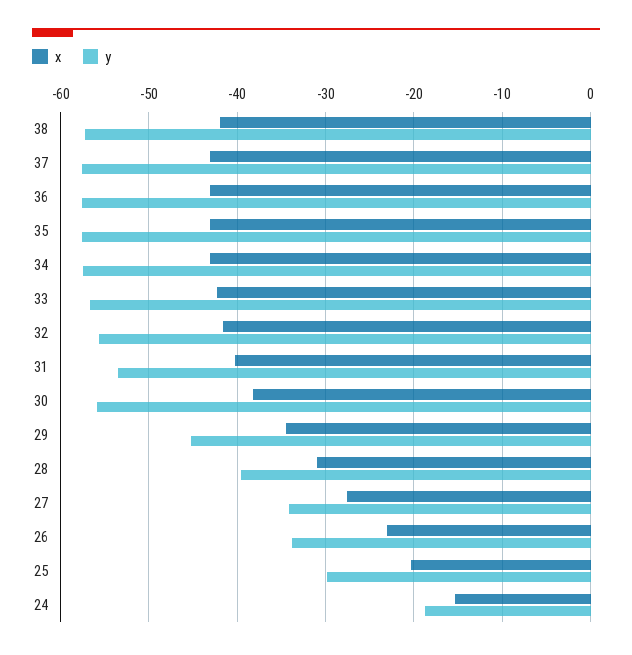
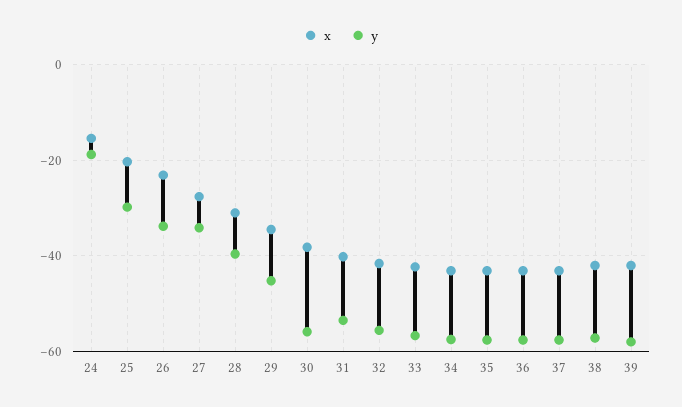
  {
    "x": {
      "38": -42,
      "37": -43,
      "36": -43,
      "35": -43,
      "34": -43,
      "33": -42,
      "32": -42,
      "31": -40,
      "30": -38,
      "29": -35,
      "28": -31,
      "27": -28,
      "26": -23,
      "25": -20,
-     "24": -15
+     "24": -15,
+     "39": -42
    },
    "y": {
      "38": -57,
      "37": -58,
      "36": -58,
      "35": -58,
      "34": -58,
      "33": -57,
      "32": -56,
      "31": -54,
      "30": -56,
      "29": -45,
      "28": -40,
      "27": -34,
      "26": -34,
      "25": -30,
-     "24": -19
+     "24": -19,
+     "39": -58
    }
  }

